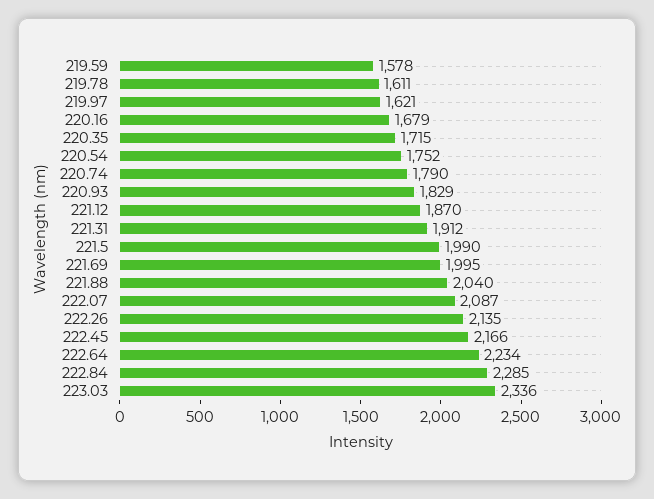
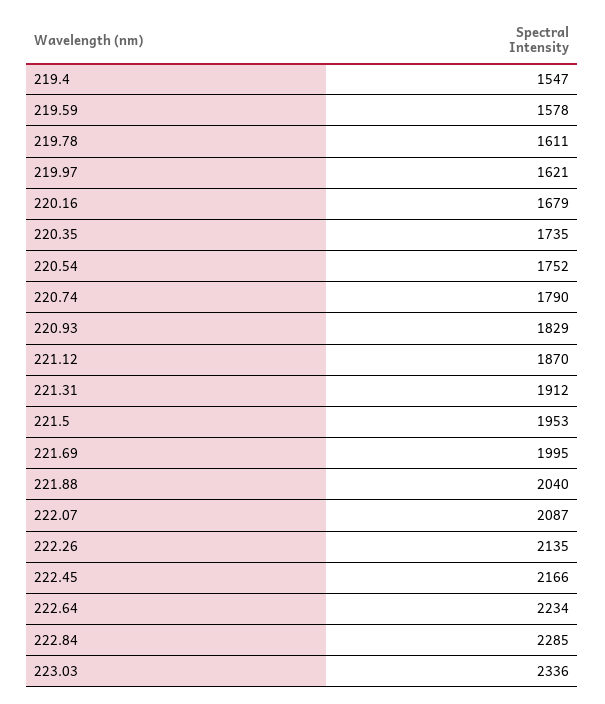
  {
    "219.59": 1578,
    "219.78": 1611,
    "219.97": 1621,
    "220.16": 1679,
-   "220.35": 1715,
+   "220.35": 1735,
    "220.54": 1752,
    "220.74": 1790,
    "220.93": 1829,
    "221.12": 1870,
    "221.31": 1912,
-   "221.5": 1990,
+   "221.5": 1953,
    "221.69": 1995,
    "221.88": 2040,
    "222.07": 2087,
    "222.26": 2135,
    "222.45": 2166,
    "222.64": 2234,
    "222.84": 2285,
-   "223.03": 2336
+   "223.03": 2336,
+   "219.4": 1547
  }

